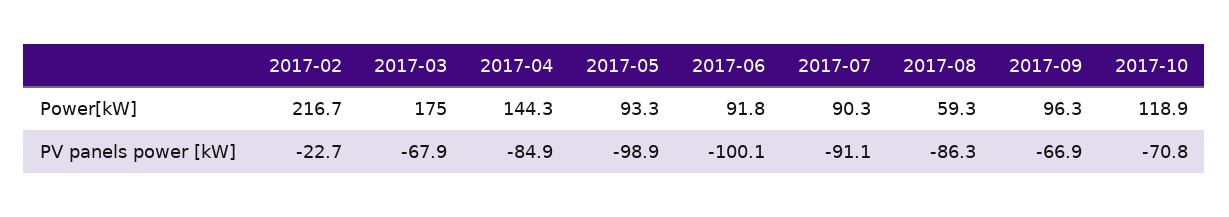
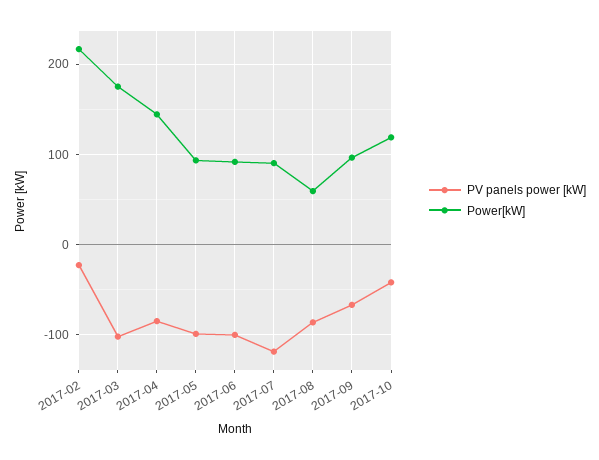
  {
    "Power[kW]": {
      "2017-02": 216.7,
      "2017-03": 175,
      "2017-04": 144.3,
      "2017-05": 93.3,
      "2017-06": 91.8,
      "2017-07": 90.3,
      "2017-08": 59.3,
      "2017-09": 96.3,
      "2017-10": 118.9
    },
    "PV panels power [kW]": {
      "2017-02": -22.7,
-     "2017-03": -67.9,
+     "2017-03": -100,
      "2017-04": -84.9,
      "2017-05": -98.9,
      "2017-06": -100.1,
-     "2017-07": -91.1,
+     "2017-07": -120,
      "2017-08": -86.3,
      "2017-09": -66.9,
-     "2017-10": -70.8
+     "2017-10": -40
    }
  }

